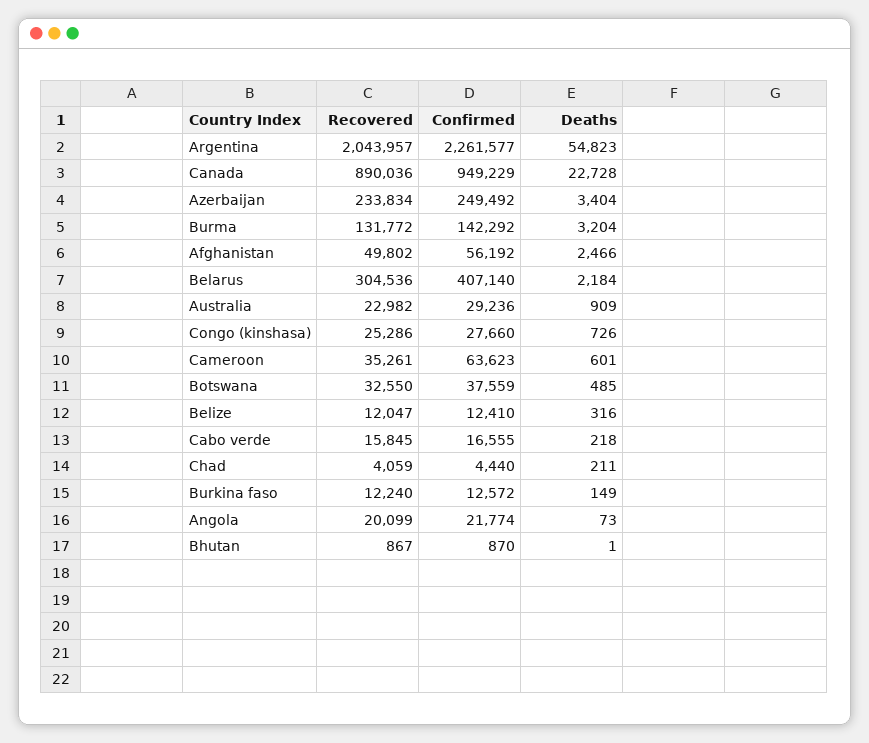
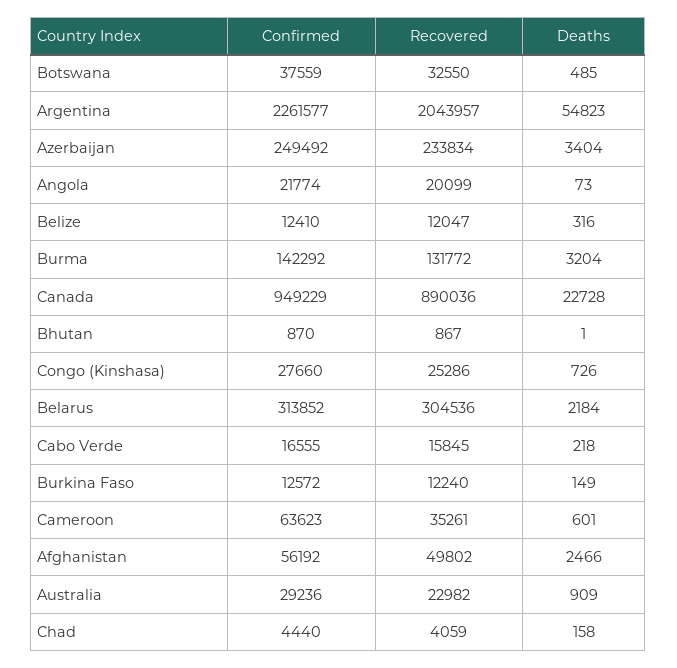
  {
    "Recovered": {
      "Argentina": 2043957,
      "Canada": 890036,
      "Azerbaijan": 233834,
      "Burma": 131772,
      "Afghanistan": 49802,
      "Belarus": 304536,
      "Australia": 22982,
      "Congo (kinshasa)": 25286,
      "Cameroon": 35261,
      "Botswana": 32550,
      "Belize": 12047,
      "Cabo verde": 15845,
      "Chad": 4059,
      "Burkina faso": 12240,
      "Angola": 20099,
      "Bhutan": 867
    },
    "Confirmed": {
      "Argentina": 2261577,
      "Canada": 949229,
      "Azerbaijan": 249492,
      "Burma": 142292,
      "Afghanistan": 56192,
-     "Belarus": 407140,
+     "Belarus": 313852,
      "Australia": 29236,
      "Congo (kinshasa)": 27660,
      "Cameroon": 63623,
      "Botswana": 37559,
      "Belize": 12410,
      "Cabo verde": 16555,
      "Chad": 4440,
      "Burkina faso": 12572,
      "Angola": 21774,
      "Bhutan": 870
    },
    "Deaths": {
      "Argentina": 54823,
      "Canada": 22728,
      "Azerbaijan": 3404,
      "Burma": 3204,
      "Afghanistan": 2466,
      "Belarus": 2184,
      "Australia": 909,
      "Congo (kinshasa)": 726,
      "Cameroon": 601,
      "Botswana": 485,
      "Belize": 316,
      "Cabo verde": 218,
-     "Chad": 211,
+     "Chad": 158,
      "Burkina faso": 149,
      "Angola": 73,
      "Bhutan": 1
    }
  }

